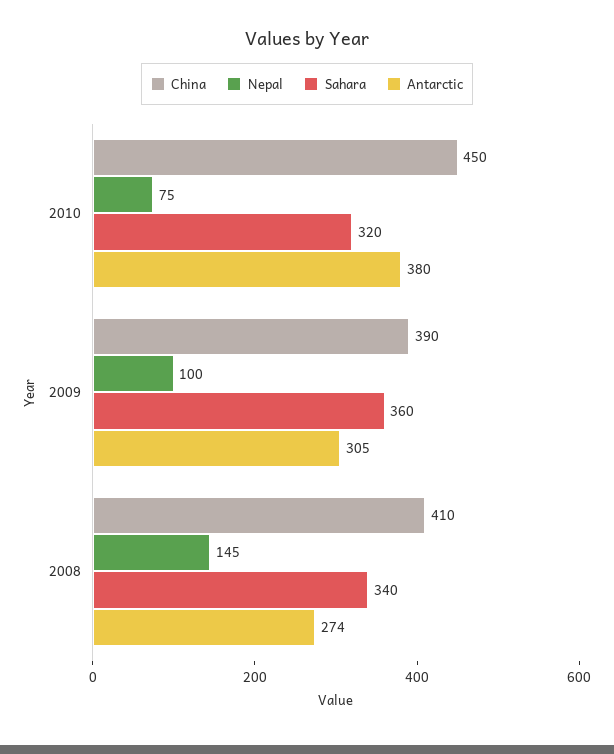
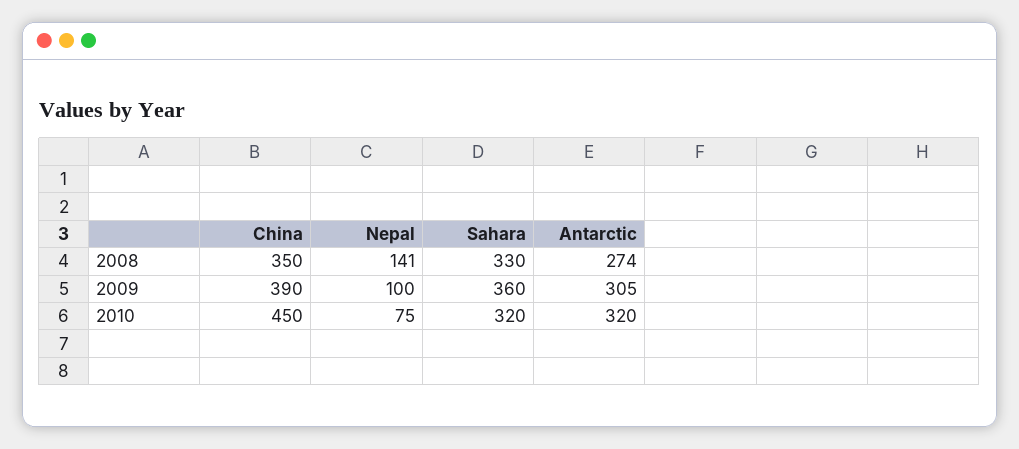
  {
    "China": {
      "2010": 450,
      "2009": 390,
-     "2008": 410
+     "2008": 350
    },
    "Nepal": {
      "2010": 75,
      "2009": 100,
-     "2008": 145
+     "2008": 141
    },
    "Sahara": {
      "2010": 320,
      "2009": 360,
-     "2008": 340
+     "2008": 330
    },
    "Antarctic": {
-     "2010": 380,
+     "2010": 320,
      "2009": 305,
      "2008": 274
    }
  }

